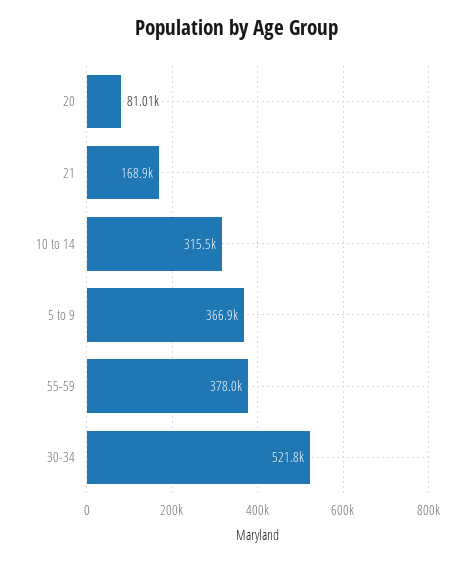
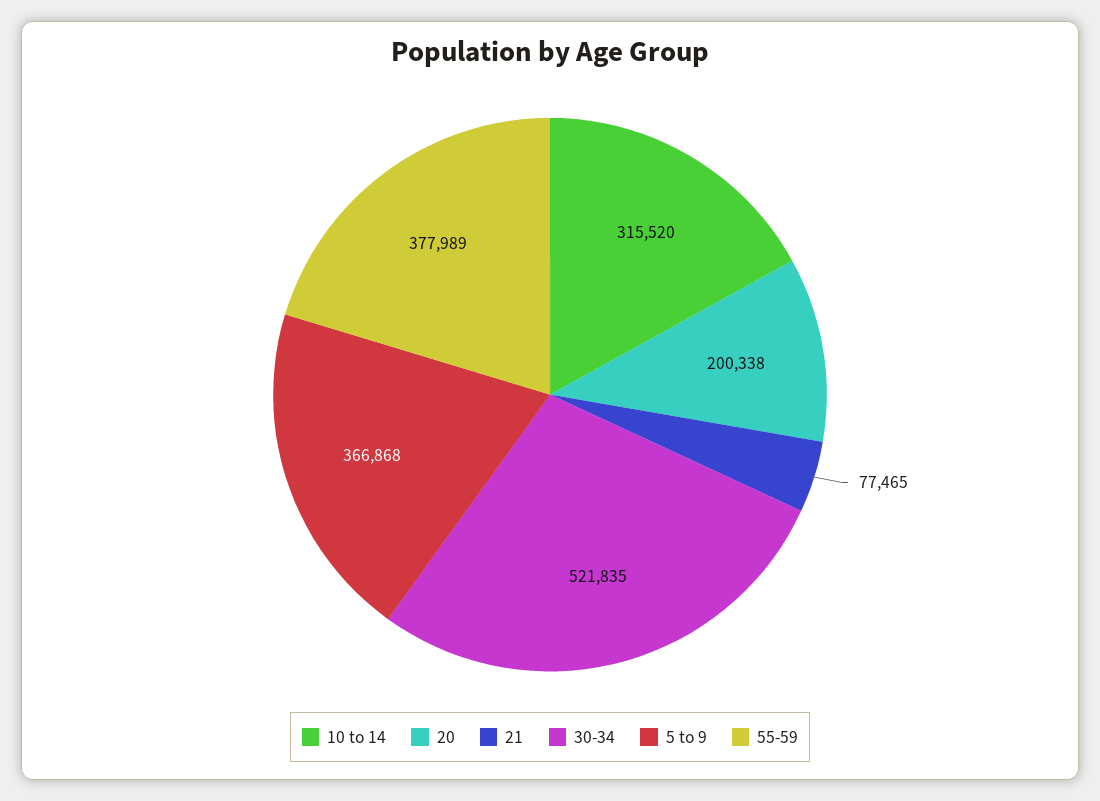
  {
-   "20": 81010,
+   "20": 200338,
-   "21": 168900,
+   "21": 77465,
    "10 to 14": 315520,
    "5 to 9": 366868,
    "55-59": 377989,
    "30-34": 521835
  }

